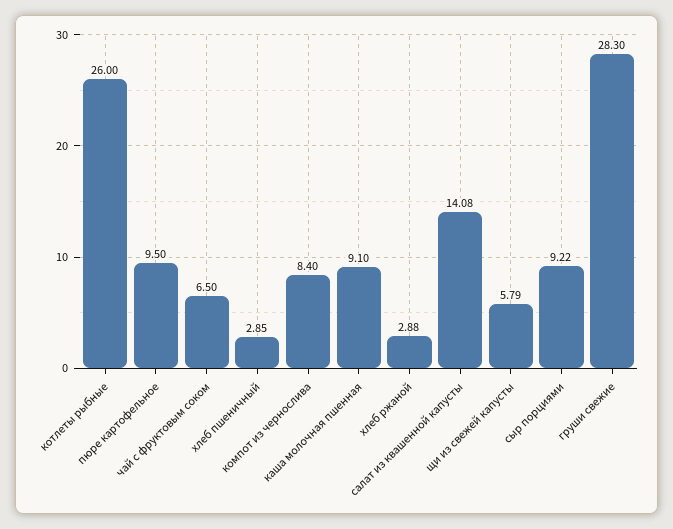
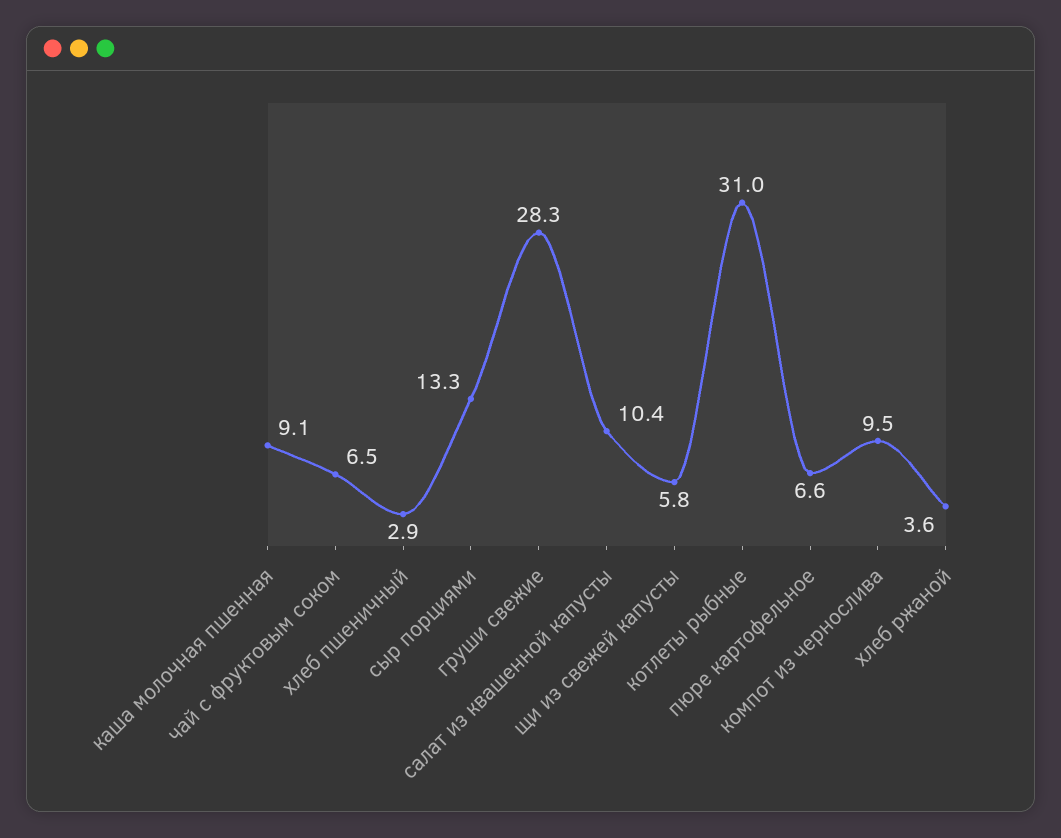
  {
-   "котлеты рыбные": 26,
+   "котлеты рыбные": 31,
-   "пюре картофельное": 9.5,
+   "пюре картофельное": 6.6,
    "чай с фруктовым соком": 6.5,
    "хлеб пшеничный": 2.85,
-   "компот из чернослива": 8.4,
+   "компот из чернослива": 9.5,
    "каша молочная пшенная": 9.1,
-   "хлеб ржаной": 2.88,
+   "хлеб ржаной": 3.6,
-   "салат из квашенной капусты": 14.08,
+   "салат из квашенной капусты": 10.4,
    "щи из свежей капусты": 5.79,
-   "сыр порциями": 9.22,
+   "сыр порциями": 13.3,
    "груши свежие": 28.3
  }

